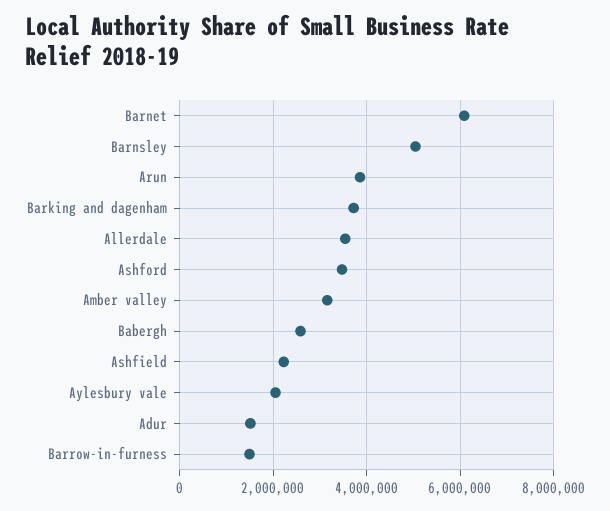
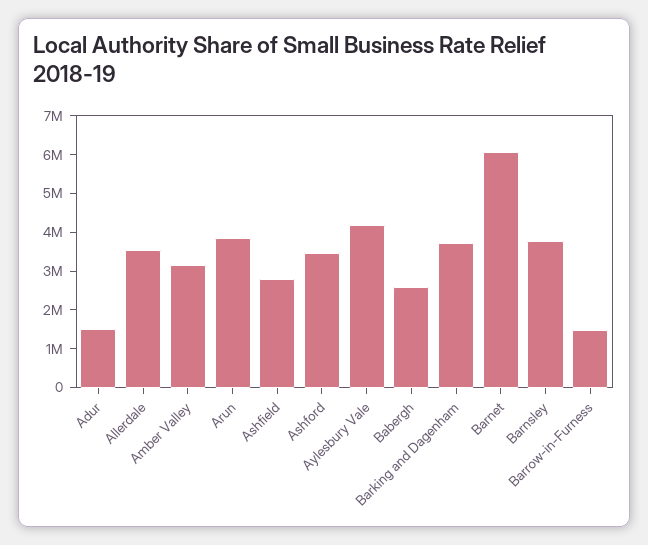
  {
    "Barnet": 6000000,
-   "Barnsley": 5000000,
+   "Barnsley": 3750000,
    "Arun": 3800000,
    "Barking and dagenham": 3800000,
    "Allerdale": 3600000,
    "Ashford": 3400000,
    "Amber valley": 3200000,
    "Babergh": 2600000,
-   "Ashfield": 2200000,
+   "Ashfield": 2750000,
-   "Aylesbury vale": 2000000,
+   "Aylesbury vale": 4250000,
    "Adur": 1600000,
    "Barrow-in-furness": 1400000
  }

